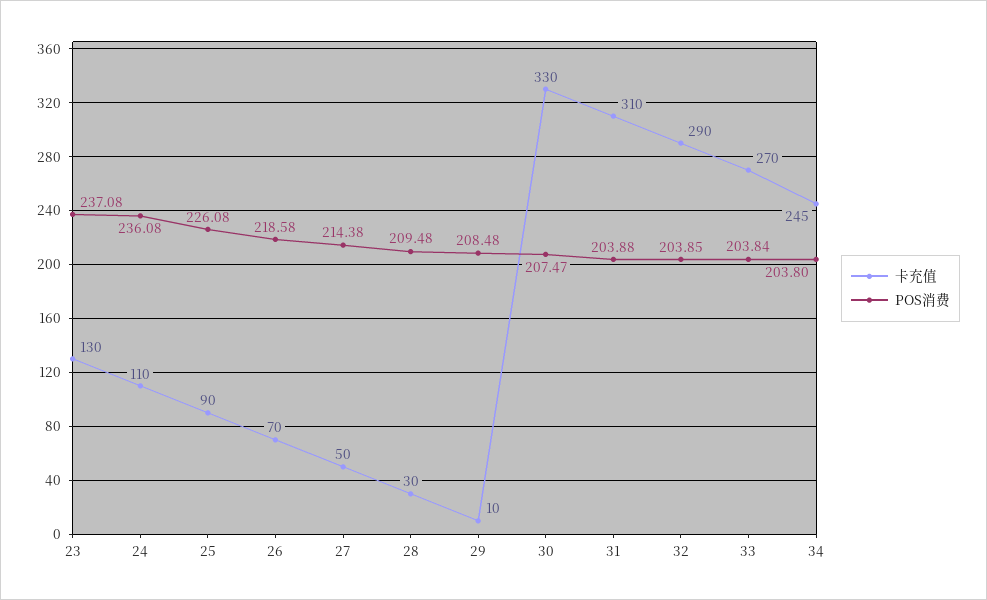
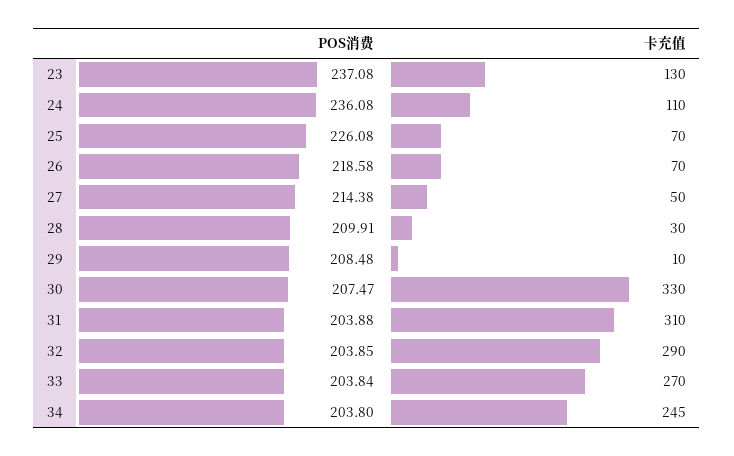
  {
    "卡充值": {
      "23": 130,
      "24": 110,
-     "25": 90,
+     "25": 70,
      "26": 70,
      "27": 50,
      "28": 30,
      "29": 10,
      "30": 330,
      "31": 310,
      "32": 290,
      "33": 270,
      "34": 245
    },
    "POS消费": {
      "23": 237.08,
      "24": 236.08,
      "25": 226.08,
      "26": 218.58,
      "27": 214.38,
-     "28": 209.48,
+     "28": 209.91,
      "29": 208.48,
      "30": 207.47,
      "31": 203.88,
      "32": 203.85,
      "33": 203.84,
      "34": 203.8
    }
  }

